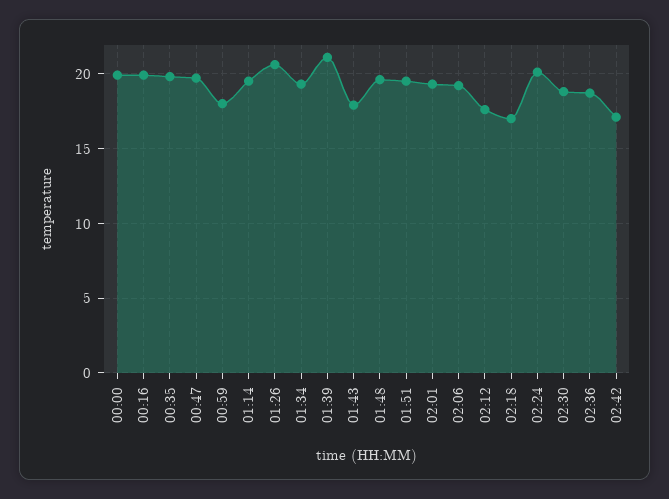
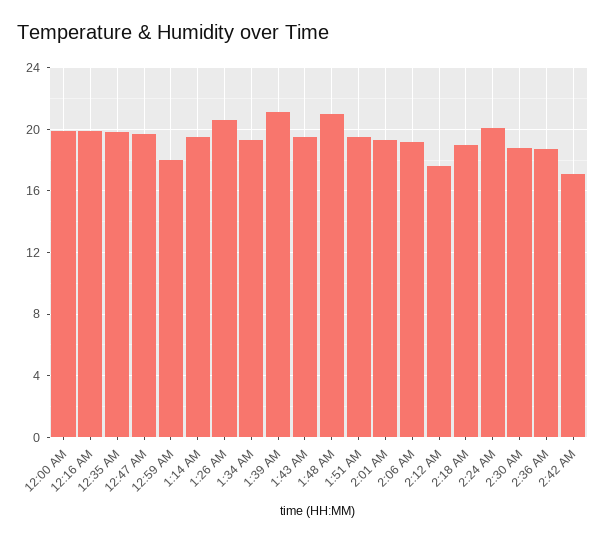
  {
    "00:00": 20,
    "00:16": 20,
    "00:35": 20,
    "00:47": 19.5,
    "00:59": 18,
    "01:14": 19.5,
    "01:26": 20.5,
    "01:34": 19.5,
    "01:39": 21,
-   "01:43": 18,
+   "01:43": 19.5,
-   "01:48": 19.5,
+   "01:48": 21,
    "01:51": 19.5,
    "02:01": 19.5,
    "02:06": 19,
    "02:12": 17.5,
-   "02:18": 17,
+   "02:18": 19,
    "02:24": 20,
    "02:30": 19,
    "02:36": 18.5,
    "02:42": 17
  }

